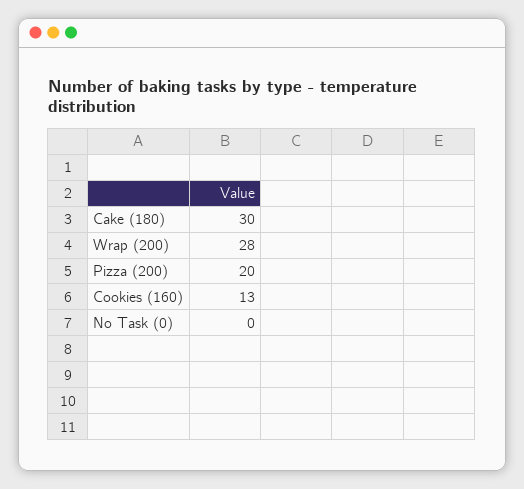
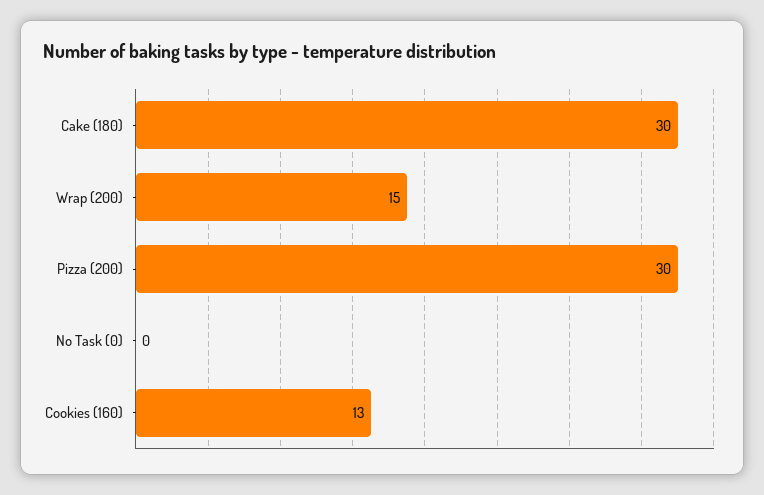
  {
    "Cake (180)": 30,
-   "Wrap (200)": 28,
+   "Wrap (200)": 15,
-   "Pizza (200)": 20,
+   "Pizza (200)": 30,
    "Cookies (160)": 13,
    "No Task (0)": 0
  }

